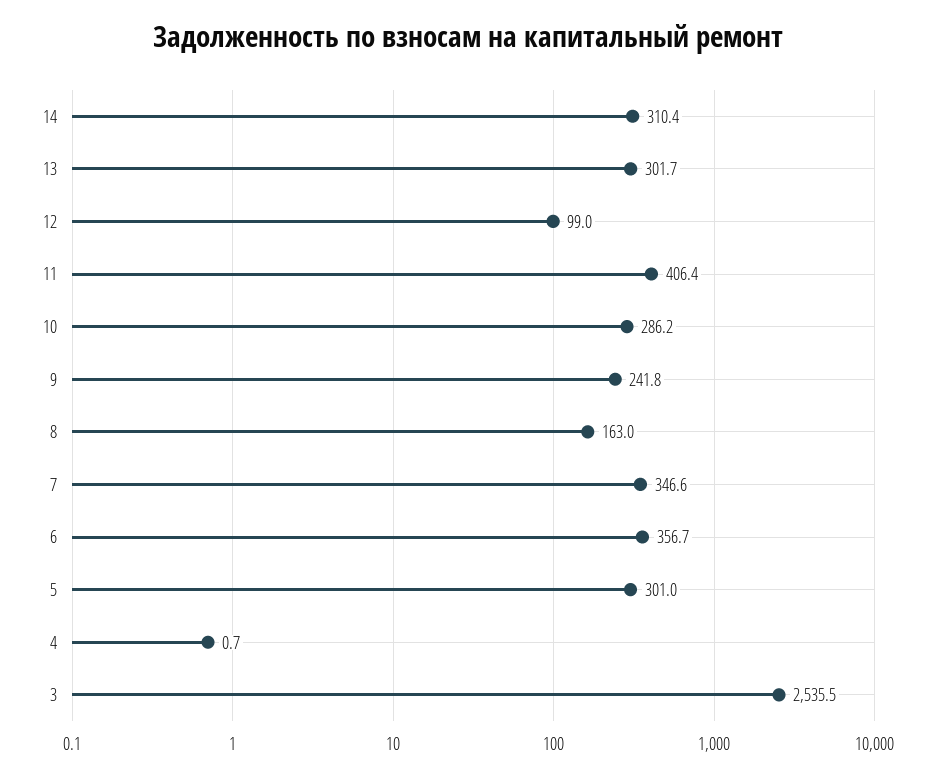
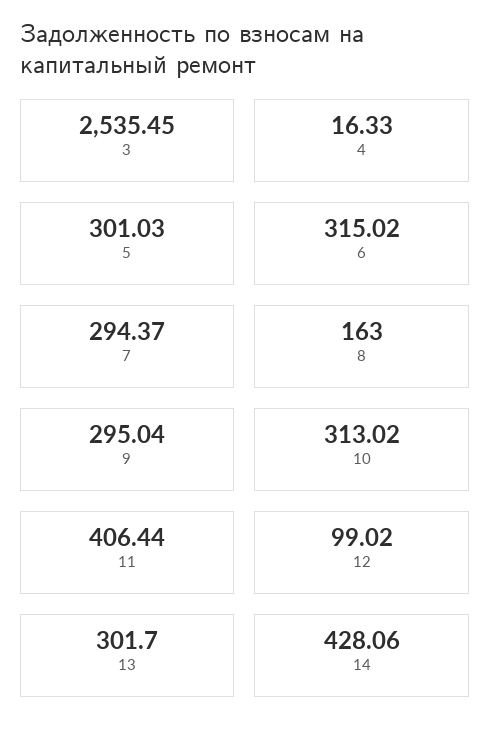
  {
-   "14": 310.4,
+   "14": 428.06,
    "13": 301.7,
    "12": 99.02,
    "11": 406.44,
-   "10": 286.2,
+   "10": 313.02,
-   "9": 241.8,
+   "9": 295.04,
    "8": 163,
-   "7": 346.6,
+   "7": 294.37,
-   "6": 356.7,
+   "6": 315.02,
    "5": 301.03,
-   "4": 0.7,
+   "4": 16.33,
    "3": 2535.45
  }

